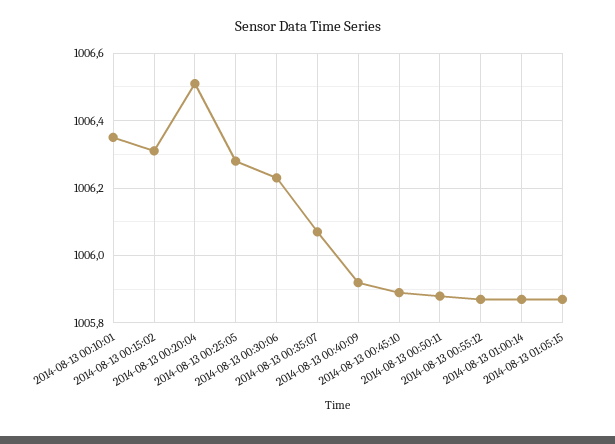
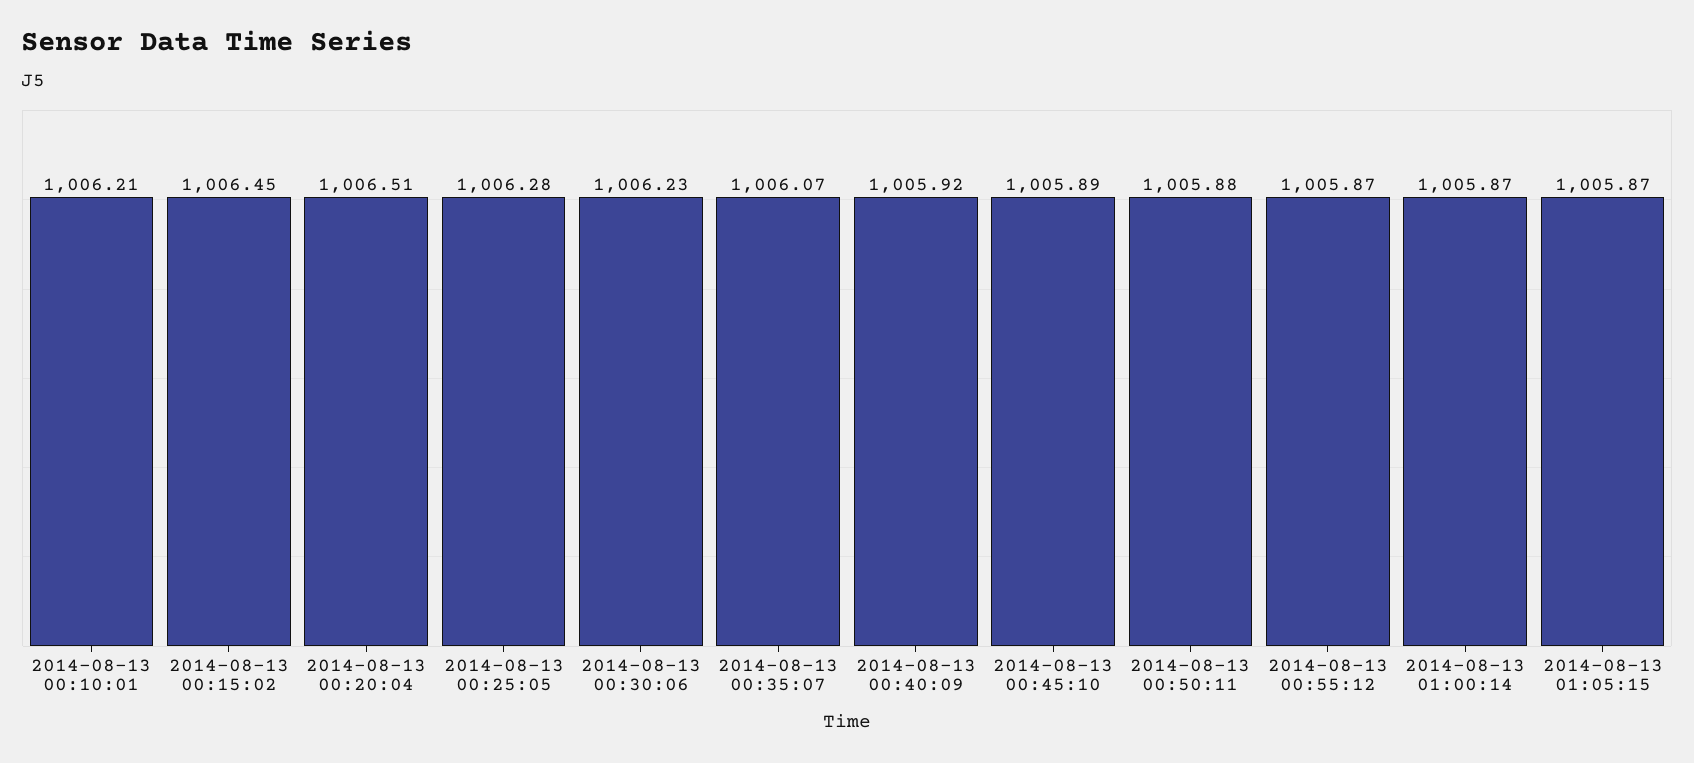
  {
-   "2014-08-13 00:10:01": 1006.35,
+   "2014-08-13 00:10:01": 1006.21,
-   "2014-08-13 00:15:02": 1006.3,
+   "2014-08-13 00:15:02": 1006.45,
    "2014-08-13 00:20:04": 1006.51,
    "2014-08-13 00:25:05": 1006.28,
    "2014-08-13 00:30:06": 1006.23,
    "2014-08-13 00:35:07": 1006.07,
    "2014-08-13 00:40:09": 1005.92,
    "2014-08-13 00:45:10": 1005.89,
    "2014-08-13 00:50:11": 1005.88,
    "2014-08-13 00:55:12": 1005.87,
    "2014-08-13 01:00:14": 1005.87,
    "2014-08-13 01:05:15": 1005.87
  }

